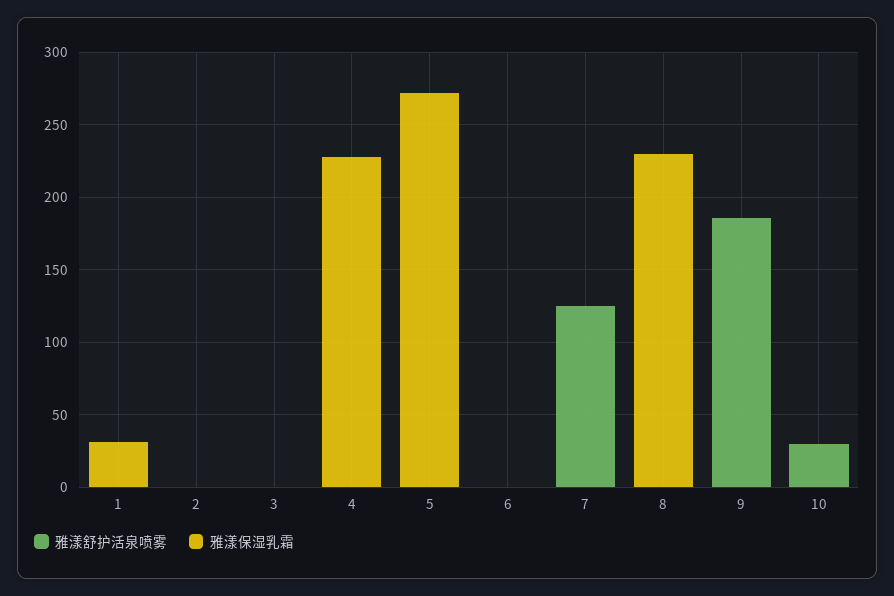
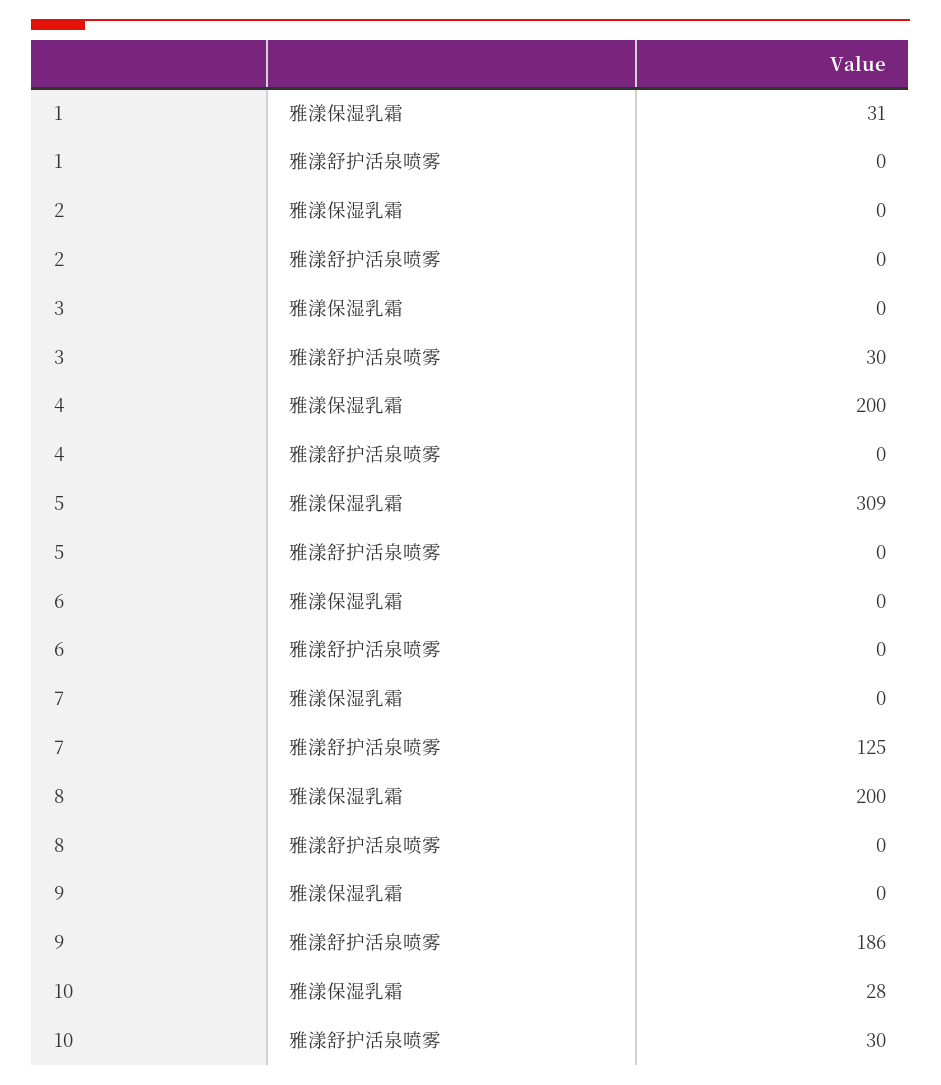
  {
    "雅漾舒护活泉喷雾": {
      "1": 0,
      "2": 0,
-     "3": 0,
+     "3": 30,
      "4": 0,
      "5": 0,
      "6": 0,
      "7": 125,
      "8": 0,
      "9": 186,
      "10": 30
    },
    "雅漾保湿乳霜": {
      "1": 31,
      "2": 0,
      "3": 0,
-     "4": 230,
+     "4": 200,
-     "5": 270,
+     "5": 309,
      "6": 0,
      "7": 0,
-     "8": 230,
+     "8": 200,
      "9": 0,
-     "10": 0
+     "10": 28
    }
  }

